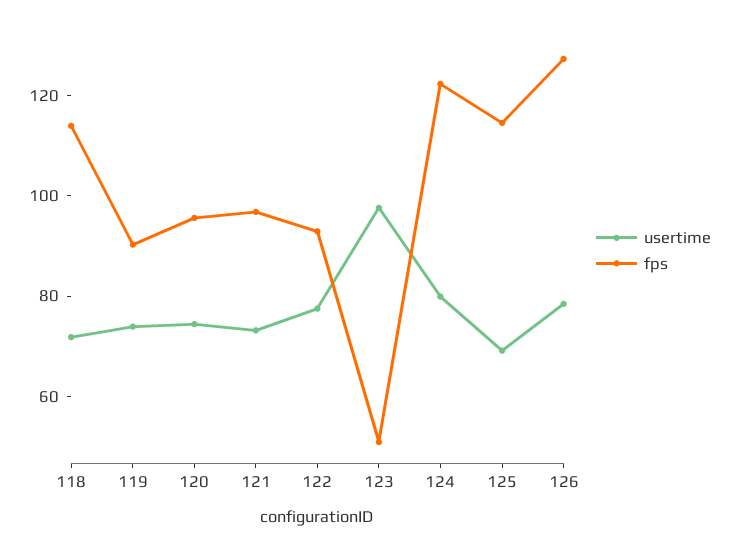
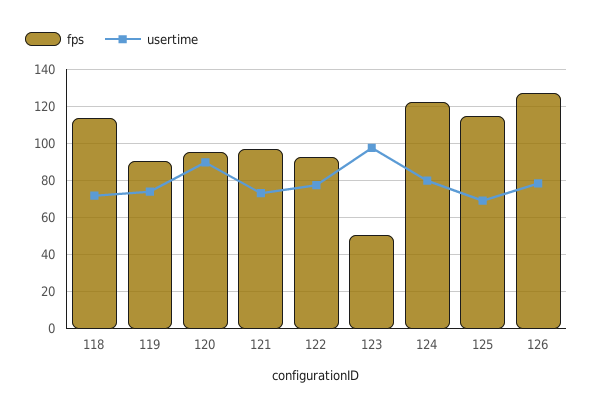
  {
    "usertime": {
      "118": 70,
      "119": 75,
-     "120": 75,
+     "120": 90,
      "121": 75,
      "122": 80,
      "123": 100,
      "124": 80,
      "125": 70,
      "126": 80
    },
    "fps": {
      "118": 115,
      "119": 90,
      "120": 95,
      "121": 95,
      "122": 95,
      "123": 50,
      "124": 120,
      "125": 115,
      "126": 125
    }
  }

